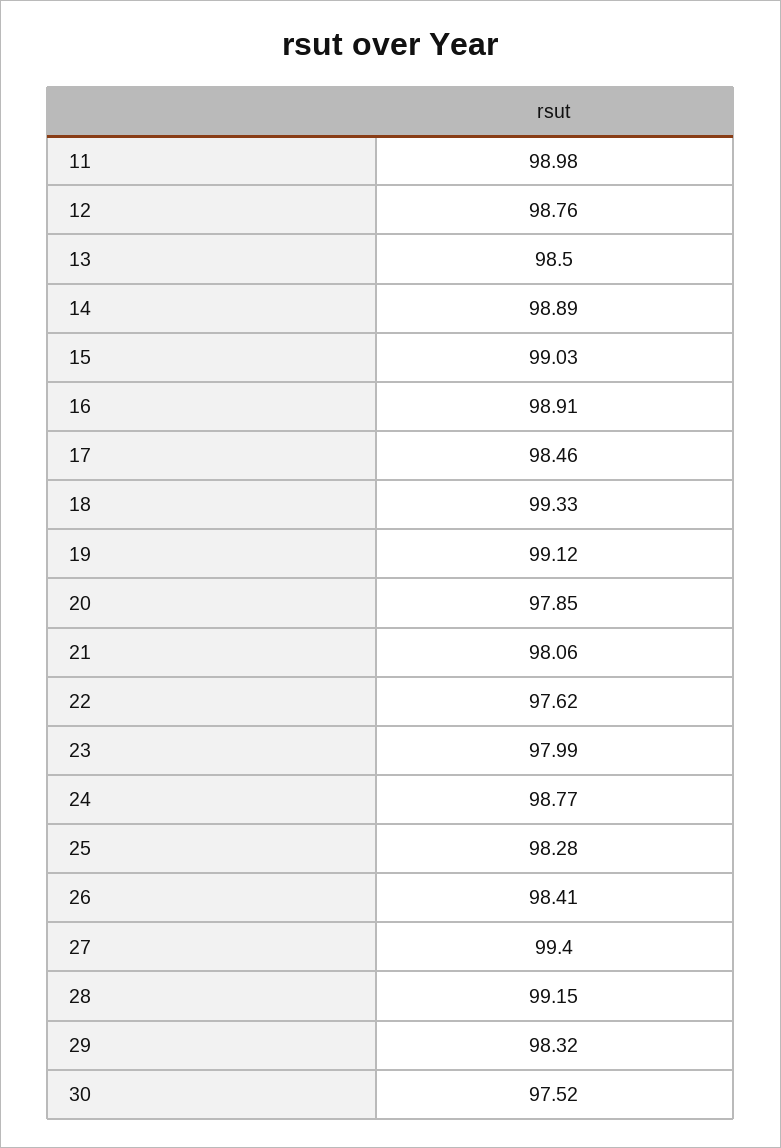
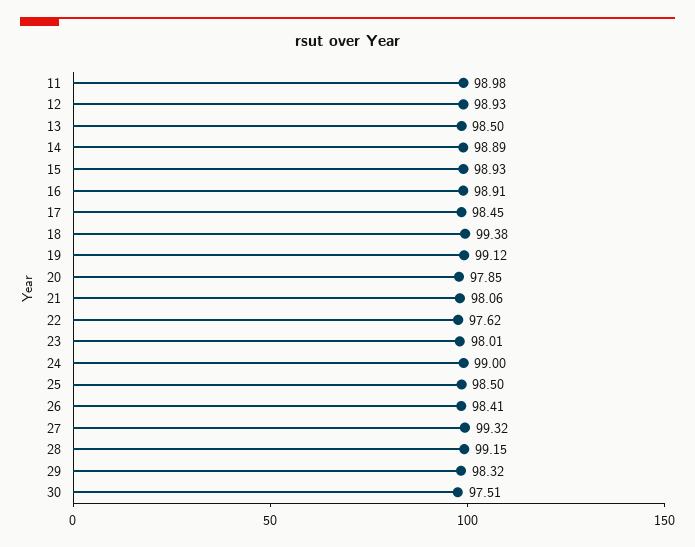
  {
    "11": 98.98,
-   "12": 98.76,
+   "12": 98.93,
    "13": 98.5,
    "14": 98.89,
-   "15": 99.03,
+   "15": 98.93,
    "16": 98.91,
-   "17": 98.46,
+   "17": 98.45,
-   "18": 99.33,
+   "18": 99.38,
    "19": 99.12,
    "20": 97.85,
    "21": 98.06,
    "22": 97.62,
-   "23": 97.99,
+   "23": 98.01,
-   "24": 98.77,
+   "24": 99,
-   "25": 98.28,
+   "25": 98.5,
    "26": 98.41,
-   "27": 99.4,
+   "27": 99.32,
    "28": 99.15,
    "29": 98.32,
-   "30": 97.52
+   "30": 97.51
  }

